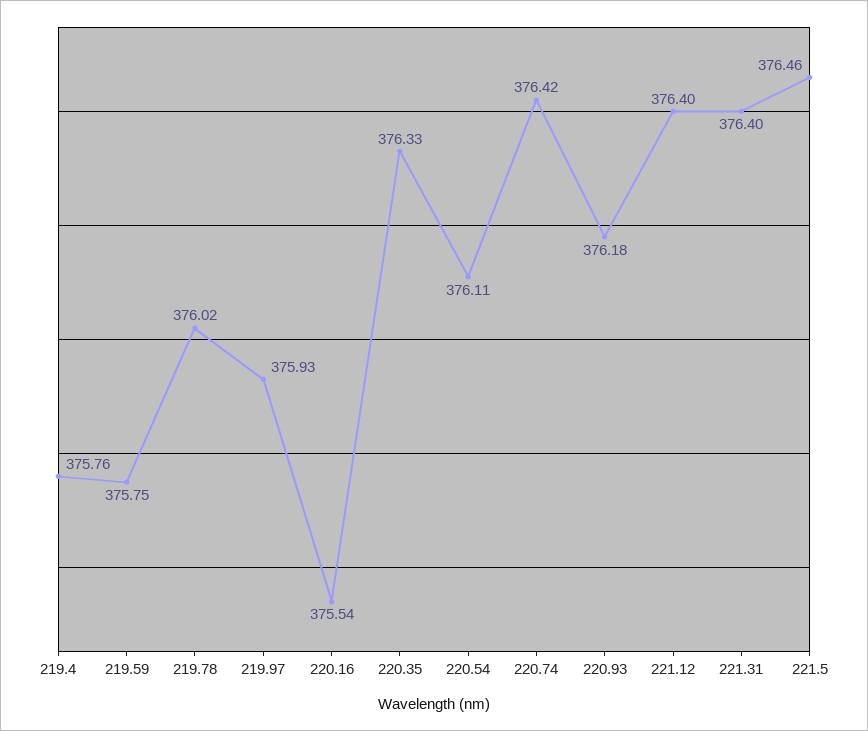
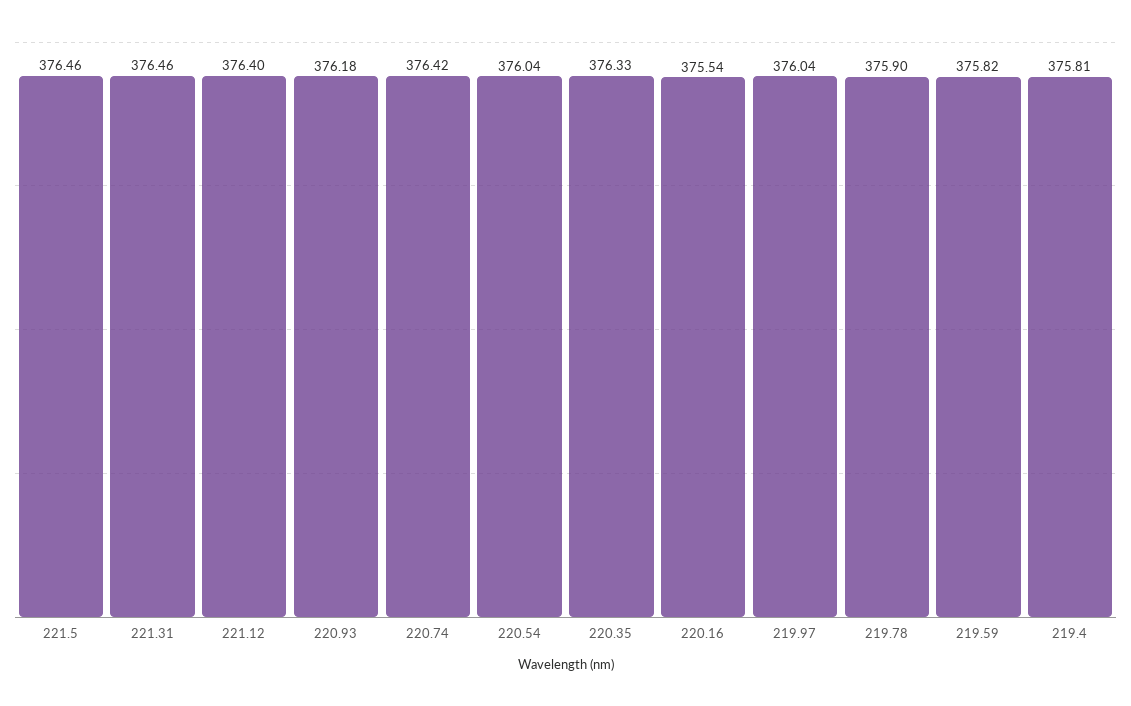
  {
-   "219.4": 375.76,
+   "219.4": 375.81,
-   "219.59": 375.75,
+   "219.59": 375.82,
-   "219.78": 376.02,
+   "219.78": 375.9,
-   "219.97": 375.93,
+   "219.97": 376.04,
    "220.16": 375.54,
    "220.35": 376.33,
-   "220.54": 376.11,
+   "220.54": 376.04,
    "220.74": 376.42,
    "220.93": 376.18,
    "221.12": 376.4,
-   "221.31": 376.4,
+   "221.31": 376.46,
    "221.5": 376.46
  }

